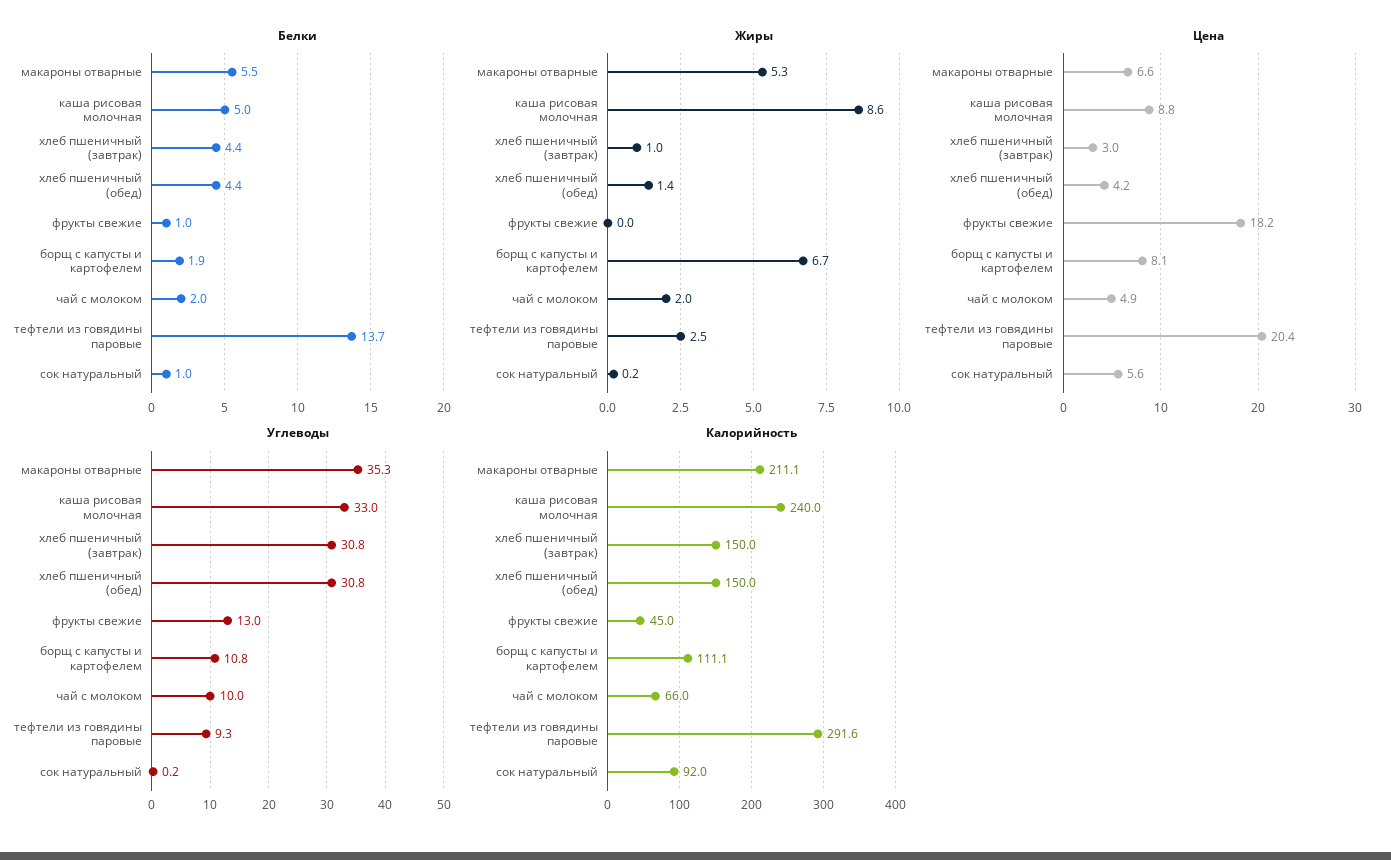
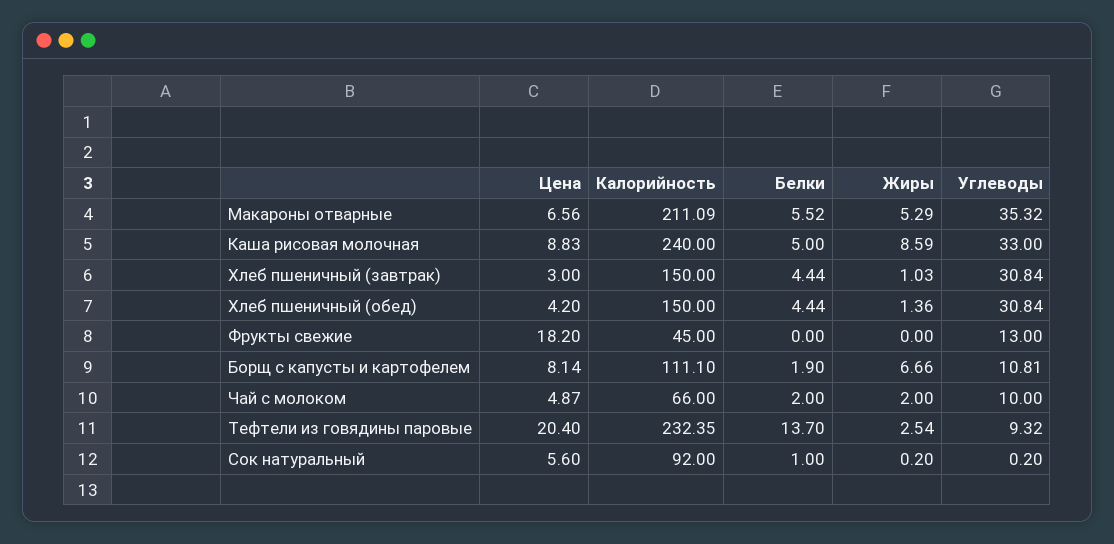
  {
    "Белки": {
      "макароны отварные": 5.52,
      "каша рисовая молочная": 5,
      "хлеб пшеничный (завтрак)": 4.44,
      "хлеб пшеничный (обед)": 4.44,
-     "фрукты свежие": 1,
+     "фрукты свежие": 0,
      "борщ с капусты и картофелем": 1.9,
      "чай с молоком": 2,
      "тефтели из говядины паровые": 13.7,
      "сок натуральный": 1
    },
    "Жиры": {
      "макароны отварные": 5.29,
      "каша рисовая молочная": 8.59,
      "хлеб пшеничный (завтрак)": 1.03,
      "хлеб пшеничный (обед)": 1.36,
      "фрукты свежие": 0,
      "борщ с капусты и картофелем": 6.66,
      "чай с молоком": 2,
      "тефтели из говядины паровые": 2.54,
      "сок натуральный": 0.2
    },
    "Цена": {
      "макароны отварные": 6.56,
      "каша рисовая молочная": 8.83,
      "хлеб пшеничный (завтрак)": 3,
      "хлеб пшеничный (обед)": 4.2,
      "фрукты свежие": 18.2,
      "борщ с капусты и картофелем": 8.14,
      "чай с молоком": 4.87,
      "тефтели из говядины паровые": 20.4,
      "сок натуральный": 5.6
    },
    "Углеводы": {
      "макароны отварные": 35.32,
      "каша рисовая молочная": 33,
      "хлеб пшеничный (завтрак)": 30.84,
      "хлеб пшеничный (обед)": 30.84,
      "фрукты свежие": 13,
      "борщ с капусты и картофелем": 10.81,
      "чай с молоком": 10,
      "тефтели из говядины паровые": 9.32,
      "сок натуральный": 0.2
    },
    "Калорийность": {
      "макароны отварные": 211.09,
      "каша рисовая молочная": 240,
      "хлеб пшеничный (завтрак)": 150,
      "хлеб пшеничный (обед)": 150,
      "фрукты свежие": 45,
      "борщ с капусты и картофелем": 111.1,
      "чай с молоком": 66,
-     "тефтели из говядины паровые": 291.6,
+     "тефтели из говядины паровые": 232.35,
      "сок натуральный": 92
    }
  }

